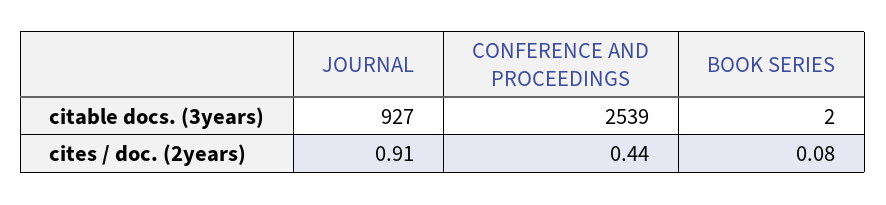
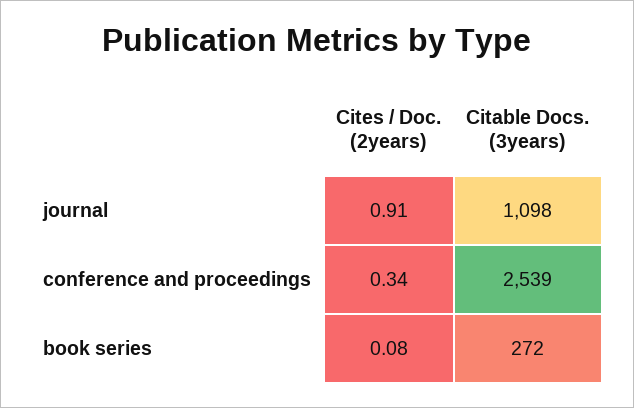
  {
    "JOURNAL": {
-     "citable docs. (3years)": 927,
+     "citable docs. (3years)": 1098,
      "cites / doc. (2years)": 0.91
    },
    "CONFERENCE AND PROCEEDINGS": {
      "citable docs. (3years)": 2539,
-     "cites / doc. (2years)": 0.44
+     "cites / doc. (2years)": 0.34
    },
    "BOOK SERIES": {
-     "citable docs. (3years)": 2,
+     "citable docs. (3years)": 272,
      "cites / doc. (2years)": 0.08
    }
  }

